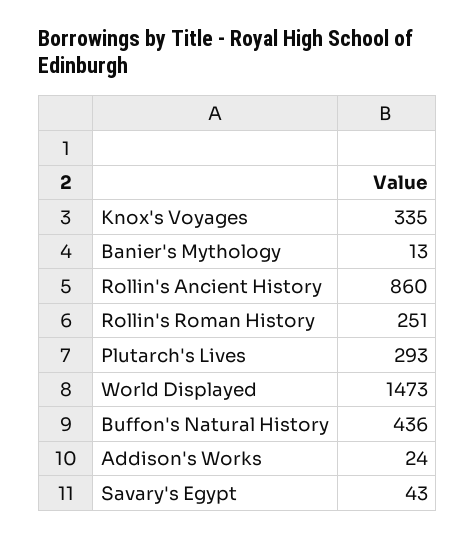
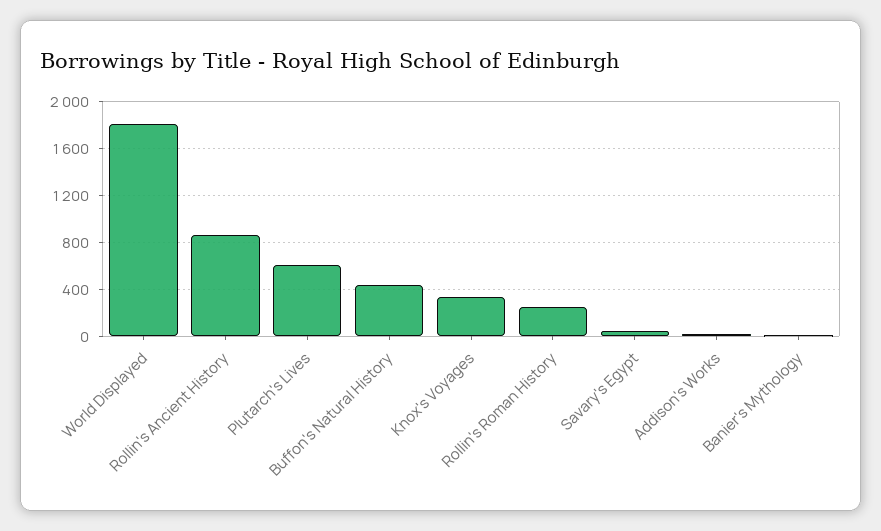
  {
    "Knox's Voyages": 335,
    "Banier's Mythology": 13,
    "Rollin's Ancient History": 860,
    "Rollin's Roman History": 251,
-   "Plutarch's Lives": 293,
+   "Plutarch's Lives": 600,
-   "World Displayed": 1473,
+   "World Displayed": 1800,
    "Buffon's Natural History": 436,
    "Addison's Works": 24,
    "Savary's Egypt": 43
  }

